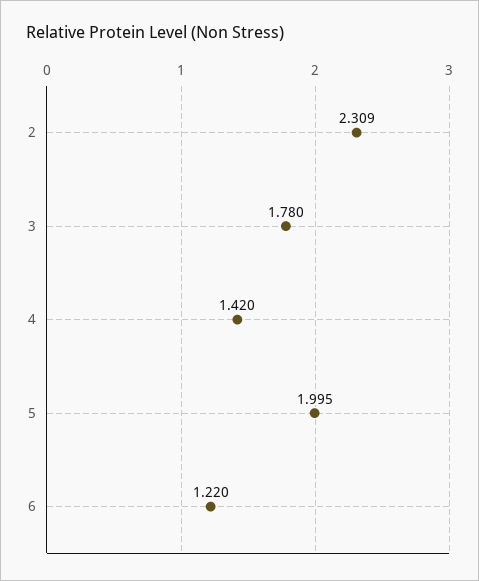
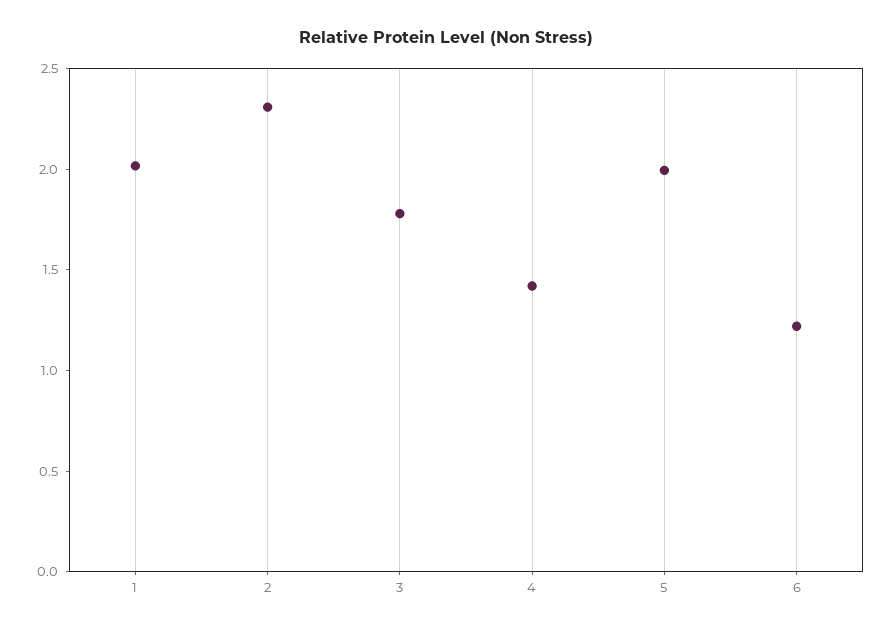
  {
    "2": 2.309,
    "3": 1.78,
    "4": 1.42,
    "5": 1.995,
-   "6": 1.22
+   "6": 1.22,
+   "1": 2
  }

